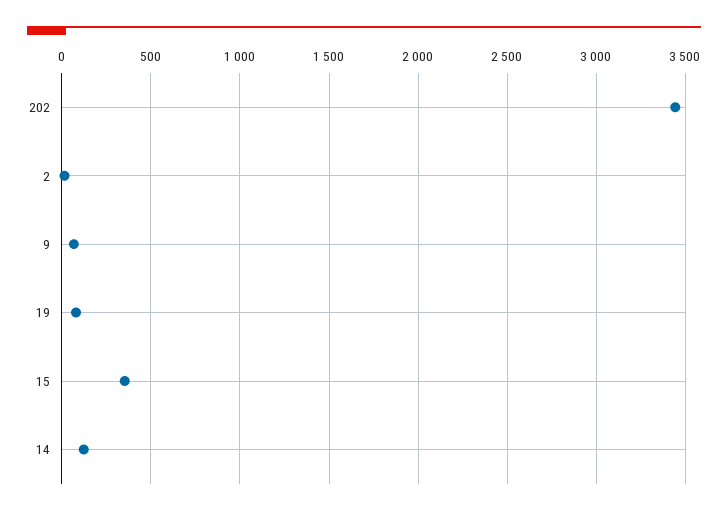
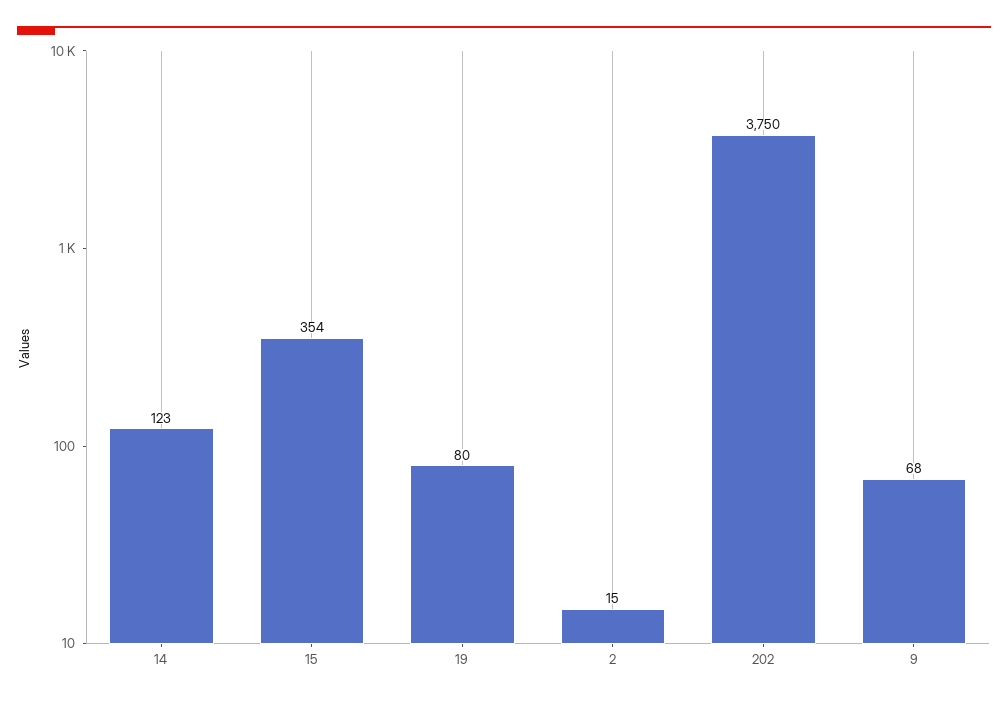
  {
-   "202": 3450,
+   "202": 3750,
    "2": 15,
    "9": 68,
    "19": 80,
    "15": 354,
    "14": 123
  }

